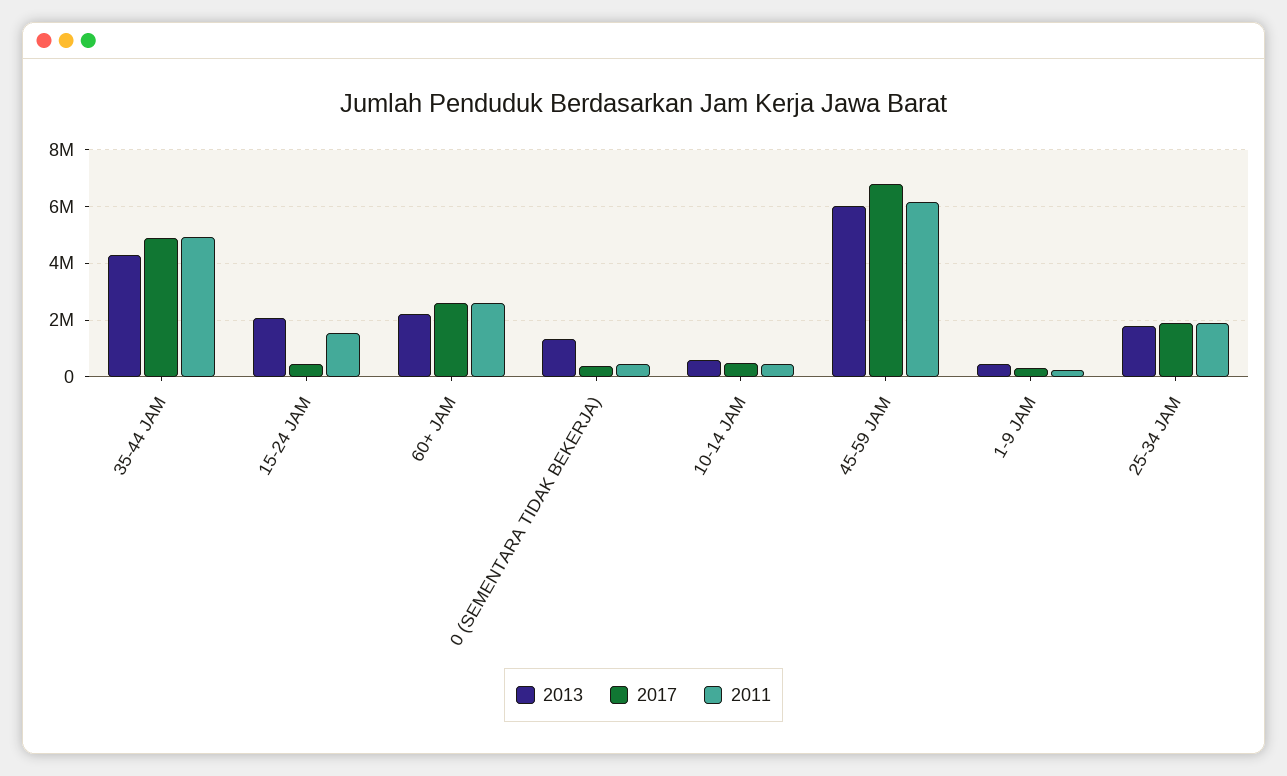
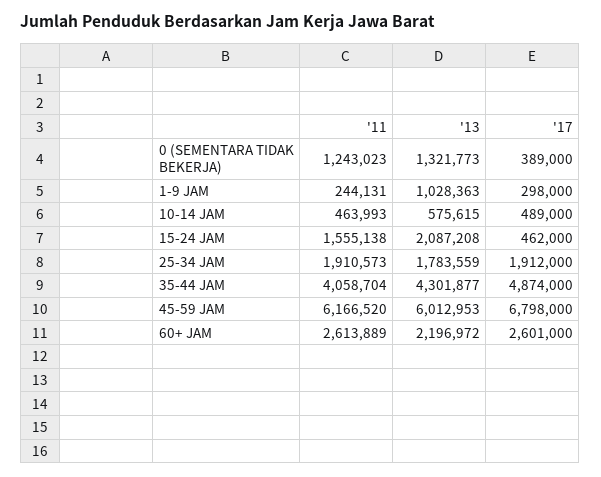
  {
    "2013": {
      "35-44 JAM": 4301877,
      "15-24 JAM": 2087208,
      "60+ JAM": 2196972,
      "0 (SEMENTARA TIDAK BEKERJA)": 1321773,
      "10-14 JAM": 575615,
      "45-59 JAM": 6012953,
-     "1-9 JAM": 500000,
+     "1-9 JAM": 1028363,
      "25-34 JAM": 1783559
    },
    "2017": {
      "35-44 JAM": 4874000,
      "15-24 JAM": 462000,
      "60+ JAM": 2601000,
      "0 (SEMENTARA TIDAK BEKERJA)": 389000,
      "10-14 JAM": 489000,
      "45-59 JAM": 6798000,
      "1-9 JAM": 298000,
      "25-34 JAM": 1912000
    },
    "2011": {
-     "35-44 JAM": 5000000,
+     "35-44 JAM": 4058704,
      "15-24 JAM": 1555138,
      "60+ JAM": 2613889,
-     "0 (SEMENTARA TIDAK BEKERJA)": 500000,
+     "0 (SEMENTARA TIDAK BEKERJA)": 1243023,
      "10-14 JAM": 463993,
      "45-59 JAM": 6166520,
      "1-9 JAM": 244131,
      "25-34 JAM": 1910573
    }
  }

